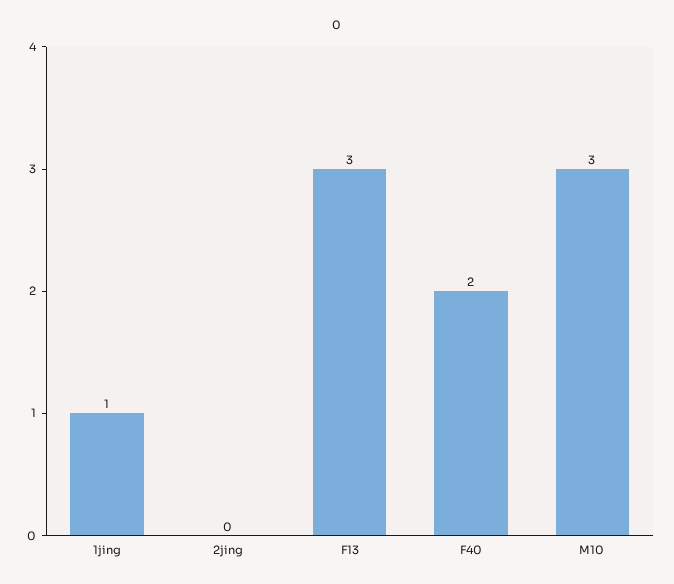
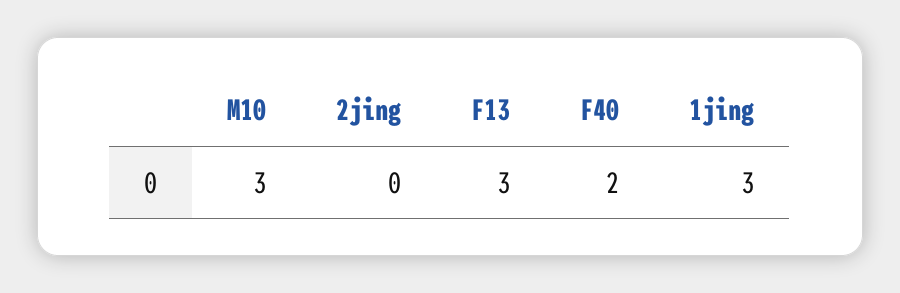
  {
-   "1jing": 1,
+   "1jing": 3,
    "2jing": 0,
    "F13": 3,
    "F40": 2,
    "M10": 3
  }

